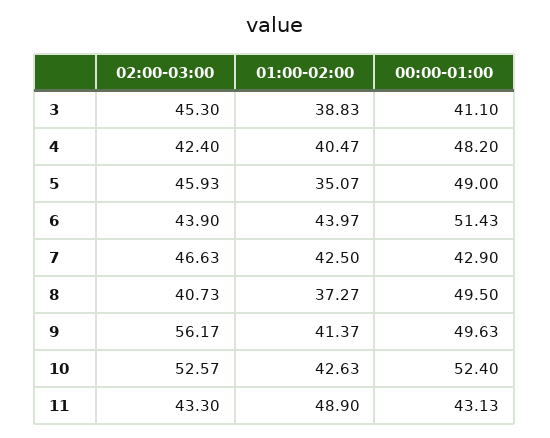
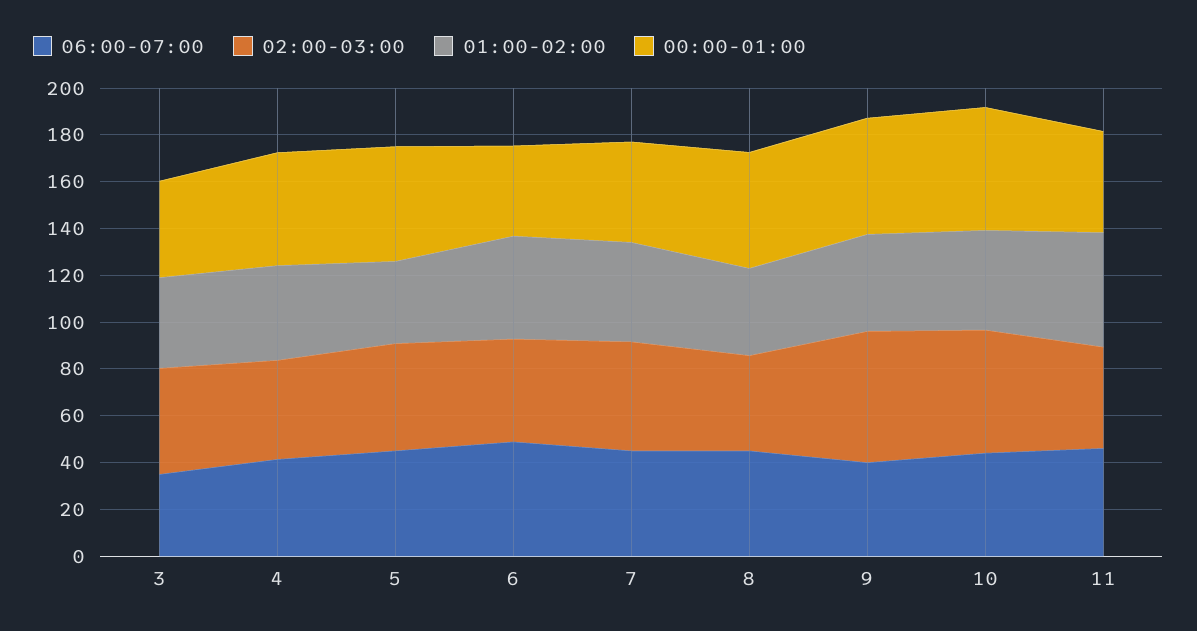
  {
    "02:00-03:00": {
      "3": 45.3,
      "4": 42.4,
      "5": 45.93,
      "6": 43.9,
      "7": 46.63,
      "8": 40.73,
      "9": 56.17,
      "10": 52.57,
      "11": 43.3
    },
    "01:00-02:00": {
      "3": 38.83,
      "4": 40.47,
      "5": 35.07,
      "6": 43.97,
      "7": 42.5,
      "8": 37.27,
      "9": 41.37,
      "10": 42.63,
      "11": 48.9
    },
    "00:00-01:00": {
      "3": 41.1,
      "4": 48.2,
      "5": 49,
-     "6": 51.43,
+     "6": 40,
      "7": 42.9,
      "8": 49.5,
      "9": 49.63,
      "10": 52.4,
      "11": 43.13
-   }
+   },
+   "06:00-07:00": {
+     "3": 35,
+     "4": 40,
+     "5": 45,
+     "6": 50,
+     "7": 45,
+     "8": 45,
+     "9": 40,
+     "10": 45,
+     "11": 45
+   }
  }

